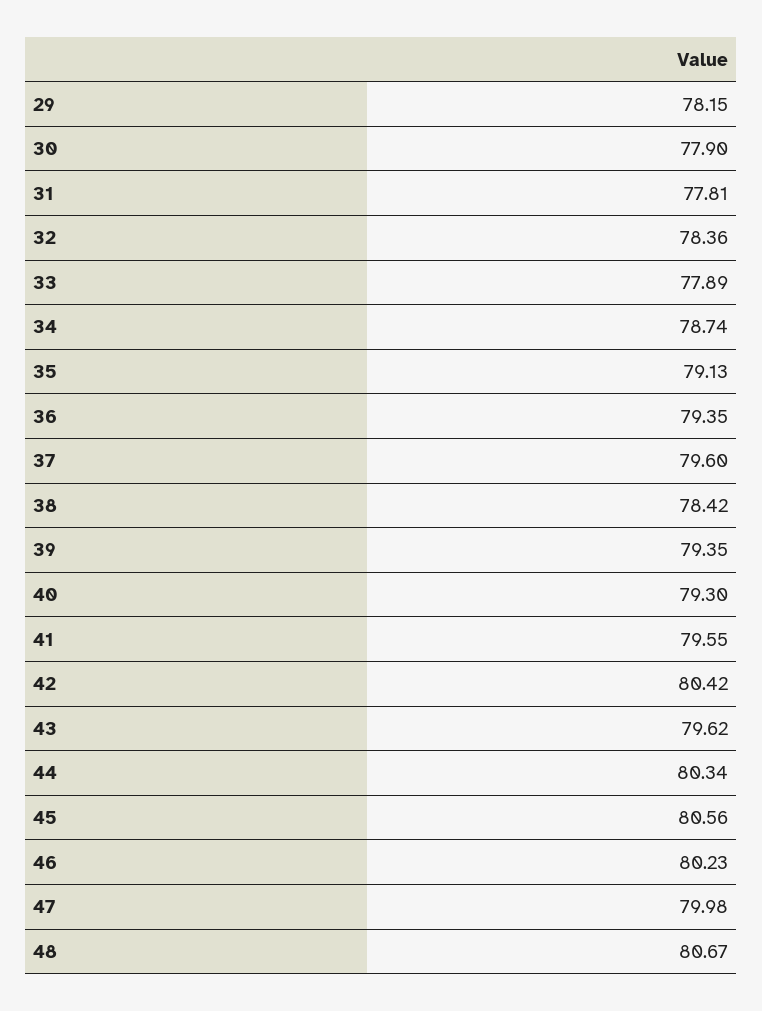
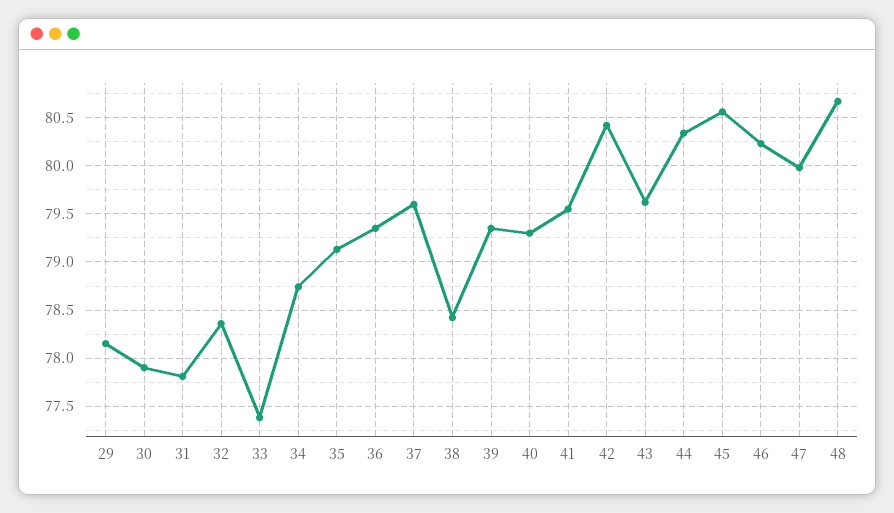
  {
    "29": 78.15,
    "30": 77.9,
    "31": 77.81,
    "32": 78.36,
-   "33": 77.89,
+   "33": 77.4,
    "34": 78.74,
    "35": 79.13,
    "36": 79.35,
    "37": 79.6,
    "38": 78.42,
    "39": 79.35,
    "40": 79.3,
    "41": 79.55,
    "42": 80.42,
    "43": 79.62,
    "44": 80.34,
    "45": 80.56,
    "46": 80.23,
    "47": 79.98,
    "48": 80.67
  }

